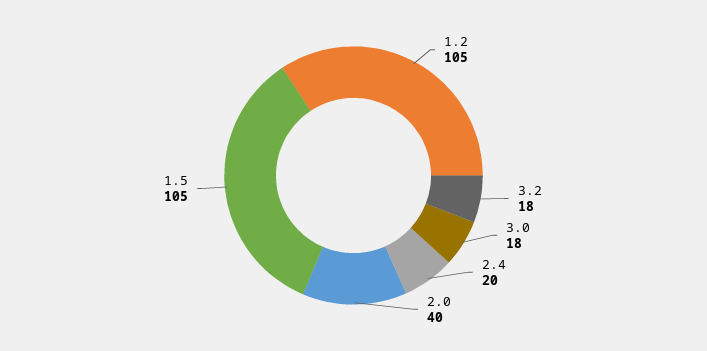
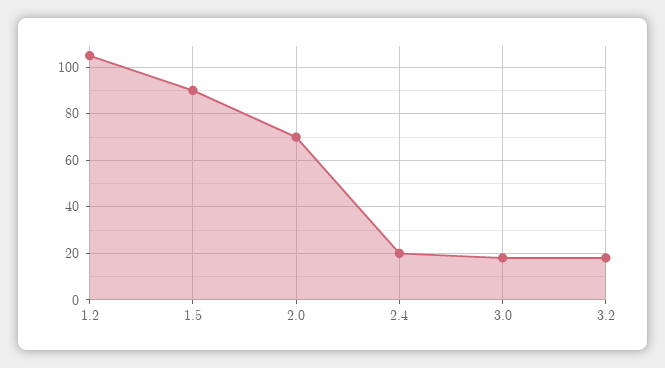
  {
    "1.2": 105,
    "3.2": 18,
    "3.0": 18,
    "2.4": 20,
-   "2.0": 40,
+   "2.0": 70,
-   "1.5": 105
+   "1.5": 90
  }

